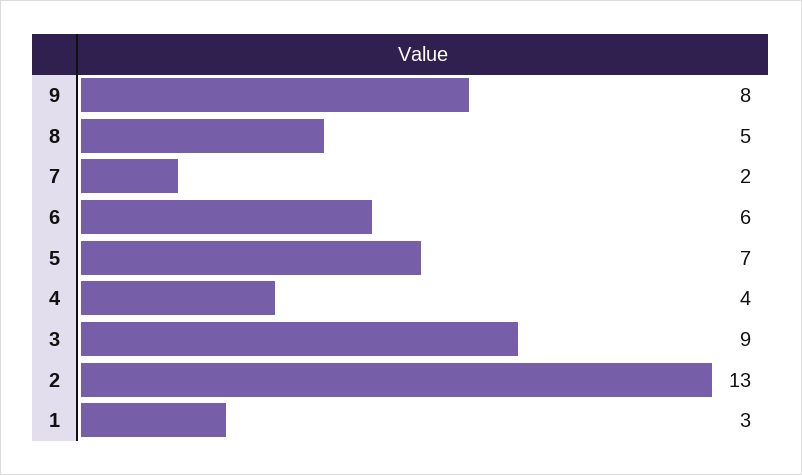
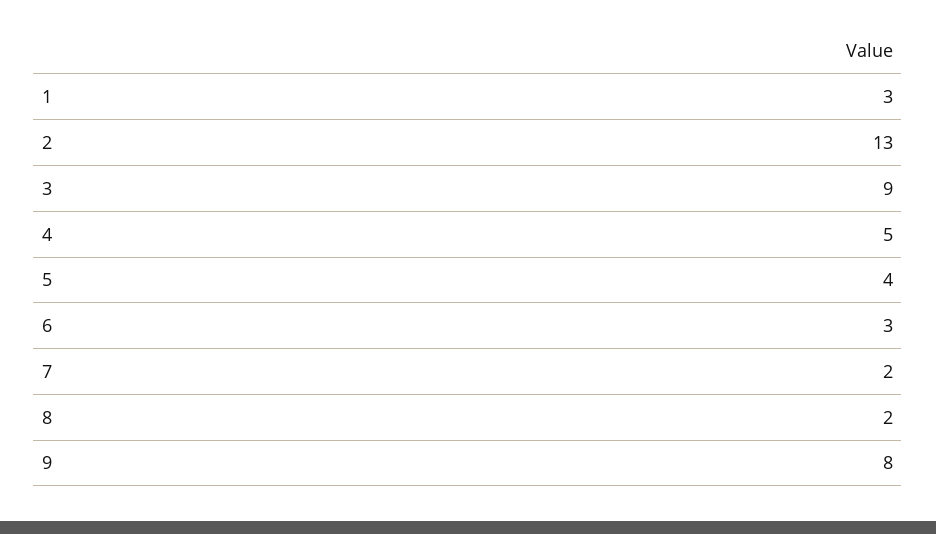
  {
    "9": 8,
-   "8": 5,
+   "8": 2,
    "7": 2,
-   "6": 6,
+   "6": 3,
-   "5": 7,
+   "5": 4,
-   "4": 4,
+   "4": 5,
    "3": 9,
    "2": 13,
    "1": 3
  }

